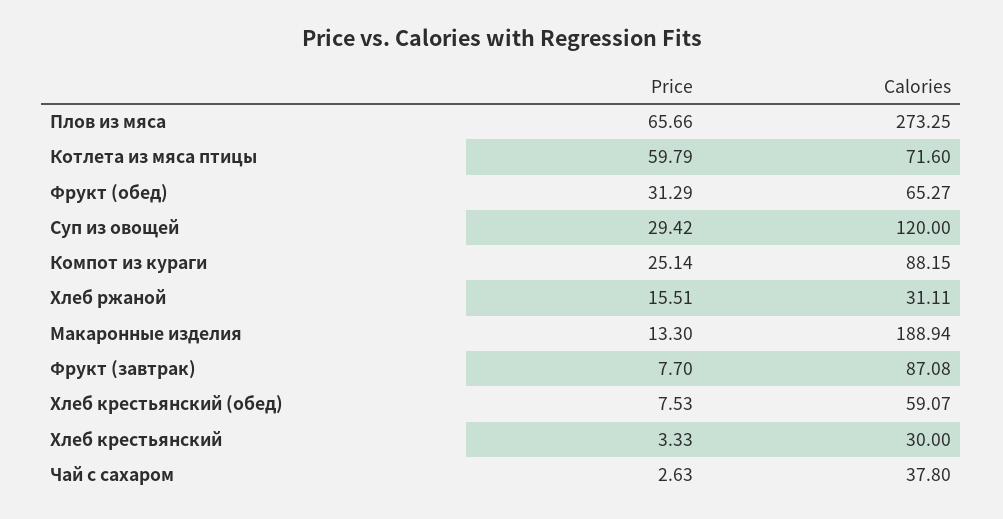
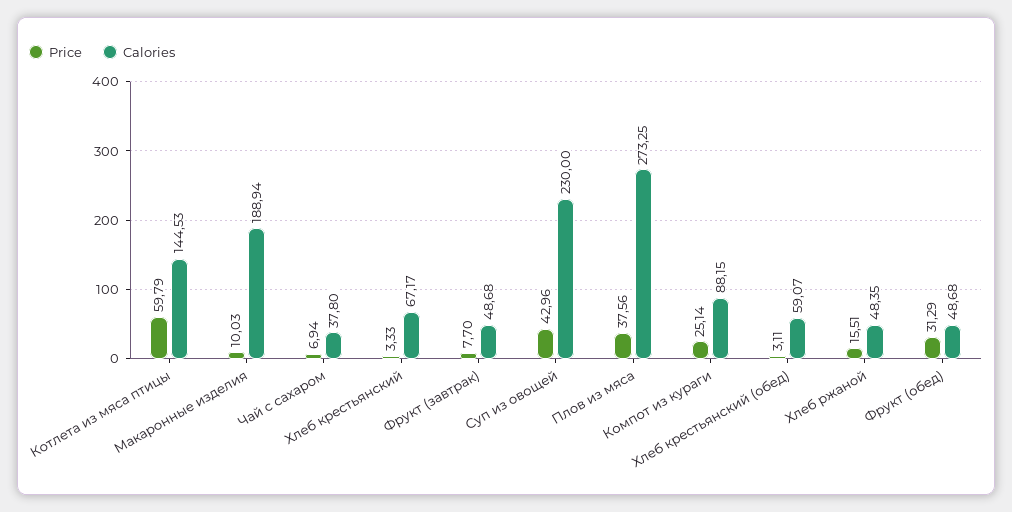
  {
    "Price": {
-     "Плов из мяса": 65.66,
+     "Плов из мяса": 37.56,
      "Котлета из мяса птицы": 59.79,
      "Фрукт (обед)": 31.29,
-     "Суп из овощей": 29.42,
+     "Суп из овощей": 42.96,
      "Компот из кураги": 25.14,
      "Хлеб ржаной": 15.51,
-     "Макаронные изделия": 13.3,
+     "Макаронные изделия": 10.03,
      "Фрукт (завтрак)": 7.7,
-     "Хлеб крестьянский (обед)": 7.53,
+     "Хлеб крестьянский (обед)": 3.11,
      "Хлеб крестьянский": 3.33,
-     "Чай с сахаром": 2.63
+     "Чай с сахаром": 6.94
    },
    "Calories": {
      "Плов из мяса": 273.25,
-     "Котлета из мяса птицы": 71.6,
+     "Котлета из мяса птицы": 144.53,
-     "Фрукт (обед)": 65.27,
+     "Фрукт (обед)": 48.68,
-     "Суп из овощей": 120,
+     "Суп из овощей": 230,
      "Компот из кураги": 88.15,
-     "Хлеб ржаной": 31.11,
+     "Хлеб ржаной": 48.35,
      "Макаронные изделия": 188.94,
-     "Фрукт (завтрак)": 87.08,
+     "Фрукт (завтрак)": 48.68,
      "Хлеб крестьянский (обед)": 59.07,
-     "Хлеб крестьянский": 30,
+     "Хлеб крестьянский": 67.17,
      "Чай с сахаром": 37.8
    }
  }

